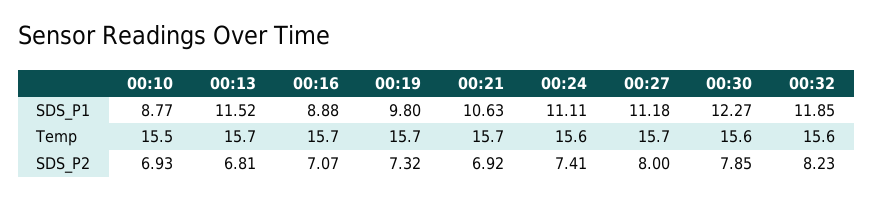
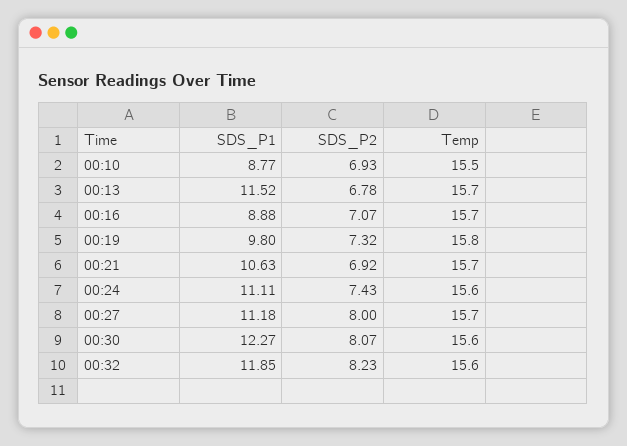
  {
    "00:10": {
      "SDS_P1": 8.77,
      "Temp": 15.5,
      "SDS_P2": 6.93
    },
    "00:13": {
      "SDS_P1": 11.52,
      "Temp": 15.7,
-     "SDS_P2": 6.81
+     "SDS_P2": 6.78
    },
    "00:16": {
      "SDS_P1": 8.88,
      "Temp": 15.7,
      "SDS_P2": 7.07
    },
    "00:19": {
      "SDS_P1": 9.8,
-     "Temp": 15.7,
+     "Temp": 15.8,
      "SDS_P2": 7.32
    },
    "00:21": {
      "SDS_P1": 10.63,
      "Temp": 15.7,
      "SDS_P2": 6.92
    },
    "00:24": {
      "SDS_P1": 11.11,
      "Temp": 15.6,
-     "SDS_P2": 7.41
+     "SDS_P2": 7.43
    },
    "00:27": {
      "SDS_P1": 11.18,
      "Temp": 15.7,
      "SDS_P2": 8
    },
    "00:30": {
      "SDS_P1": 12.27,
      "Temp": 15.6,
-     "SDS_P2": 7.85
+     "SDS_P2": 8.07
    },
    "00:32": {
      "SDS_P1": 11.85,
      "Temp": 15.6,
      "SDS_P2": 8.23
    }
  }

